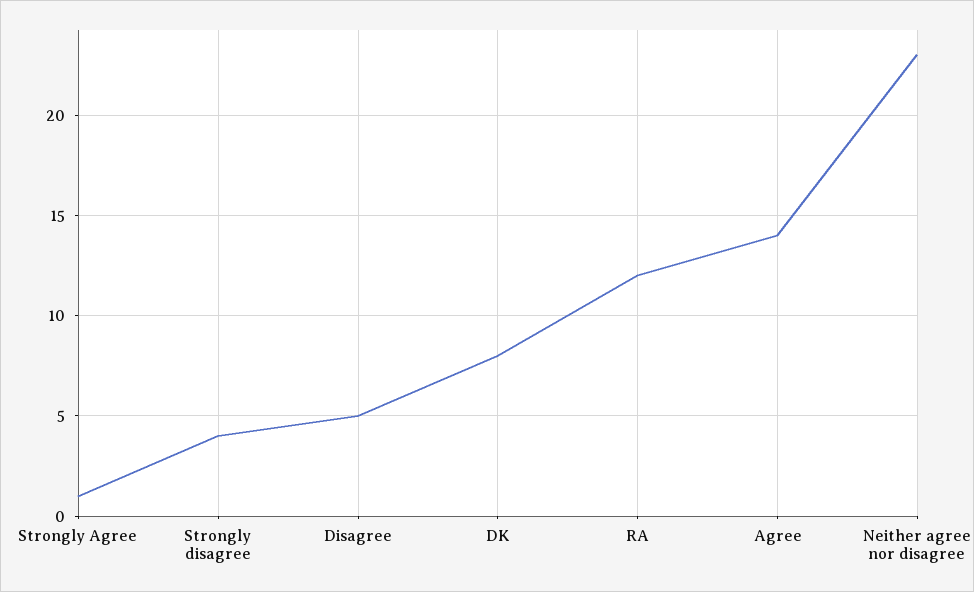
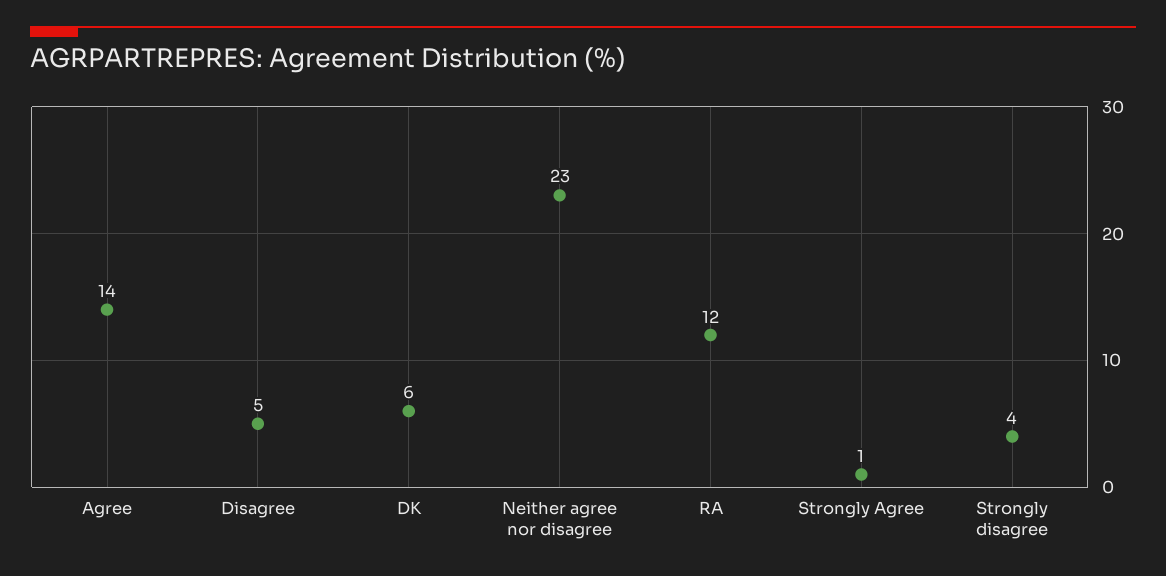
  {
    "Strongly Agree": 1,
    "Strongly disagree": 4,
    "Disagree": 5,
-   "DK": 8,
+   "DK": 6,
    "RA": 12,
    "Agree": 14,
    "Neither agree nor disagree": 23
  }

